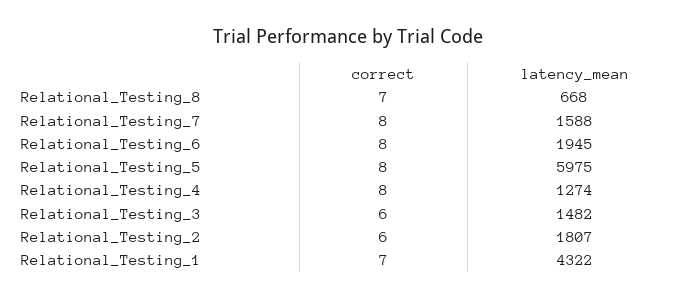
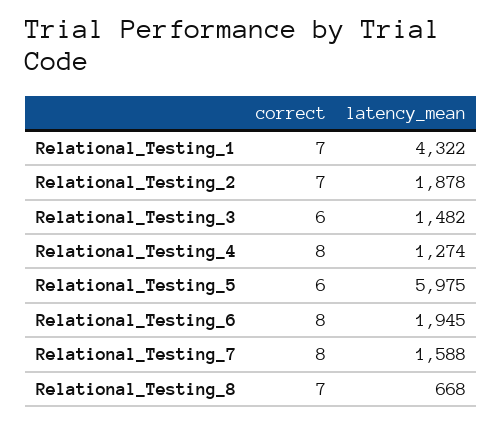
  {
    "correct": {
      "Relational_Testing_8": 7,
      "Relational_Testing_7": 8,
      "Relational_Testing_6": 8,
-     "Relational_Testing_5": 8,
+     "Relational_Testing_5": 6,
      "Relational_Testing_4": 8,
      "Relational_Testing_3": 6,
-     "Relational_Testing_2": 6,
+     "Relational_Testing_2": 7,
      "Relational_Testing_1": 7
    },
    "latency_mean": {
      "Relational_Testing_8": 668,
      "Relational_Testing_7": 1588,
      "Relational_Testing_6": 1945,
      "Relational_Testing_5": 5975,
      "Relational_Testing_4": 1274,
      "Relational_Testing_3": 1482,
-     "Relational_Testing_2": 1807,
+     "Relational_Testing_2": 1878,
      "Relational_Testing_1": 4322
    }
  }

